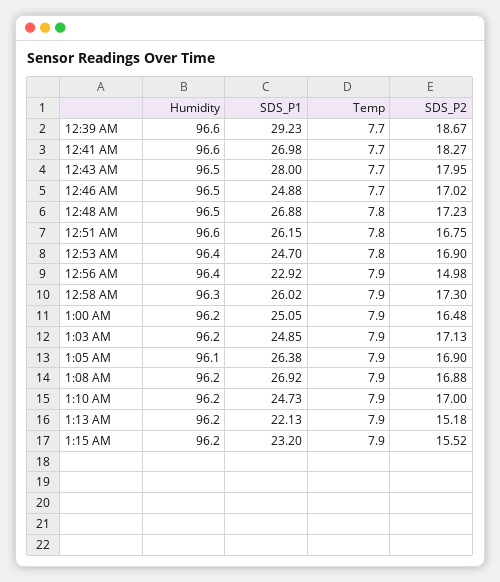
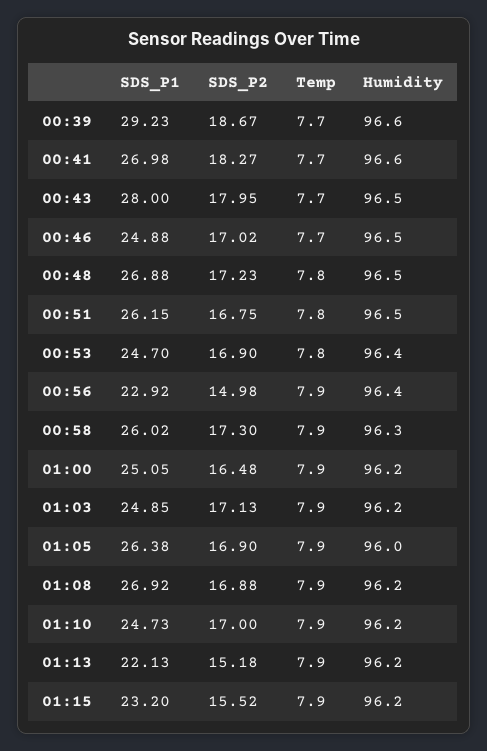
  {
    "Humidity": {
      "12:39 AM": 96.6,
      "12:41 AM": 96.6,
      "12:43 AM": 96.5,
      "12:46 AM": 96.5,
      "12:48 AM": 96.5,
-     "12:51 AM": 96.6,
+     "12:51 AM": 96.5,
      "12:53 AM": 96.4,
      "12:56 AM": 96.4,
      "12:58 AM": 96.3,
      "1:00 AM": 96.2,
      "1:03 AM": 96.2,
-     "1:05 AM": 96.1,
+     "1:05 AM": 96,
      "1:08 AM": 96.2,
      "1:10 AM": 96.2,
      "1:13 AM": 96.2,
      "1:15 AM": 96.2
    },
    "SDS_P1": {
      "12:39 AM": 29.23,
      "12:41 AM": 26.98,
      "12:43 AM": 28,
      "12:46 AM": 24.88,
      "12:48 AM": 26.88,
      "12:51 AM": 26.15,
      "12:53 AM": 24.7,
      "12:56 AM": 22.92,
      "12:58 AM": 26.02,
      "1:00 AM": 25.05,
      "1:03 AM": 24.85,
      "1:05 AM": 26.38,
      "1:08 AM": 26.92,
      "1:10 AM": 24.73,
      "1:13 AM": 22.13,
      "1:15 AM": 23.2
    },
    "Temp": {
      "12:39 AM": 7.7,
      "12:41 AM": 7.7,
      "12:43 AM": 7.7,
      "12:46 AM": 7.7,
      "12:48 AM": 7.8,
      "12:51 AM": 7.8,
      "12:53 AM": 7.8,
      "12:56 AM": 7.9,
      "12:58 AM": 7.9,
      "1:00 AM": 7.9,
      "1:03 AM": 7.9,
      "1:05 AM": 7.9,
      "1:08 AM": 7.9,
      "1:10 AM": 7.9,
      "1:13 AM": 7.9,
      "1:15 AM": 7.9
    },
    "SDS_P2": {
      "12:39 AM": 18.67,
      "12:41 AM": 18.27,
      "12:43 AM": 17.95,
      "12:46 AM": 17.02,
      "12:48 AM": 17.23,
      "12:51 AM": 16.75,
      "12:53 AM": 16.9,
      "12:56 AM": 14.98,
      "12:58 AM": 17.3,
      "1:00 AM": 16.48,
      "1:03 AM": 17.13,
      "1:05 AM": 16.9,
      "1:08 AM": 16.88,
      "1:10 AM": 17,
      "1:13 AM": 15.18,
      "1:15 AM": 15.52
    }
  }

